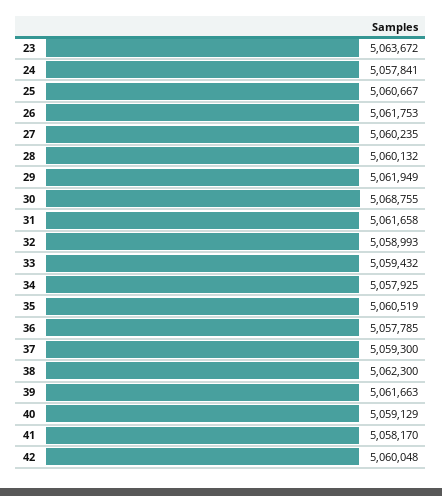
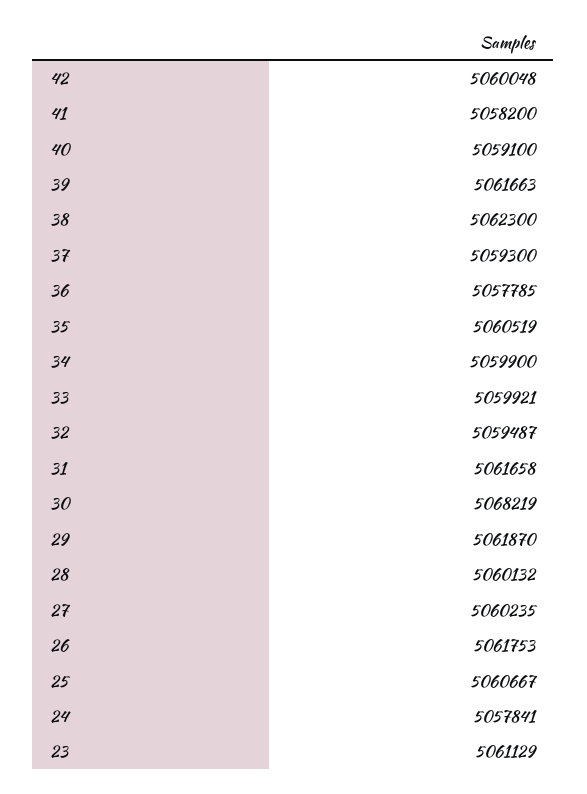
  {
-   "23": 5063672,
+   "23": 5061129,
    "24": 5057841,
    "25": 5060667,
    "26": 5061753,
    "27": 5060235,
    "28": 5060132,
-   "29": 5061949,
+   "29": 5061870,
-   "30": 5068755,
+   "30": 5068219,
    "31": 5061658,
-   "32": 5058993,
+   "32": 5059487,
-   "33": 5059432,
+   "33": 5059921,
-   "34": 5057925,
+   "34": 5059900,
    "35": 5060519,
    "36": 5057785,
    "37": 5059300,
    "38": 5062300,
    "39": 5061663,
-   "40": 5059129,
+   "40": 5059100,
-   "41": 5058170,
+   "41": 5058200,
    "42": 5060048
  }

